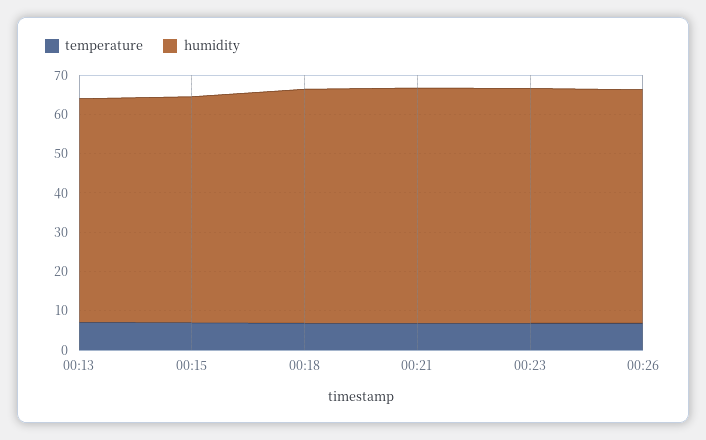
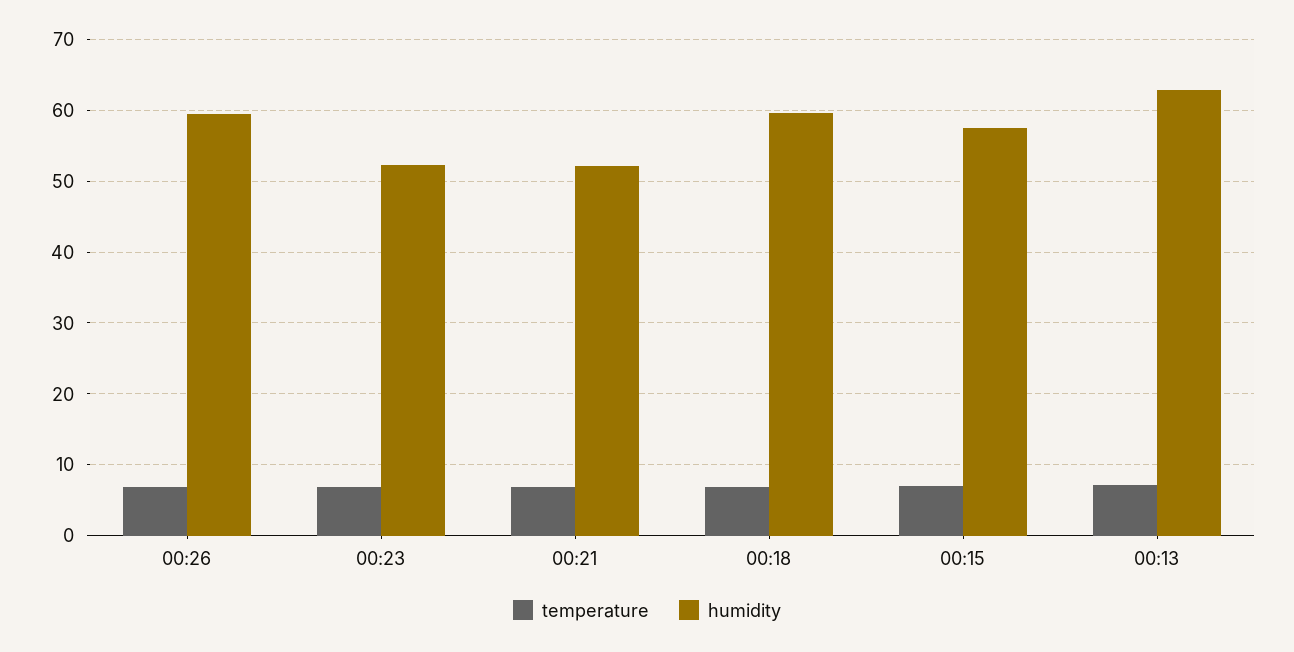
  {
    "temperature": {
      "00:13": 7,
      "00:15": 7,
      "00:18": 7,
      "00:21": 7,
      "00:23": 7,
      "00:26": 7
    },
    "humidity": {
-     "00:13": 57.5,
+     "00:13": 63,
      "00:15": 58,
      "00:18": 60,
-     "00:21": 60,
+     "00:21": 52,
-     "00:23": 60,
+     "00:23": 52,
      "00:26": 59
    }
  }

